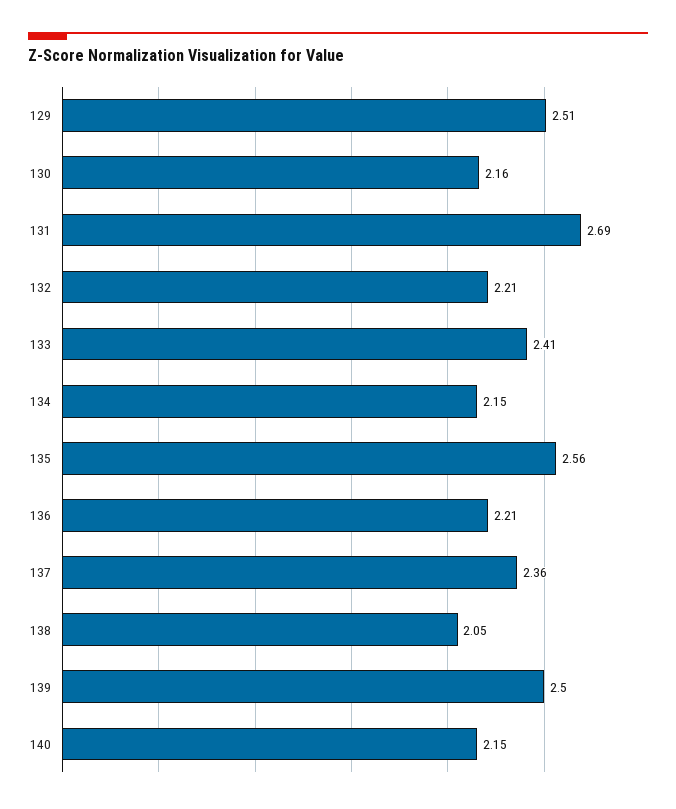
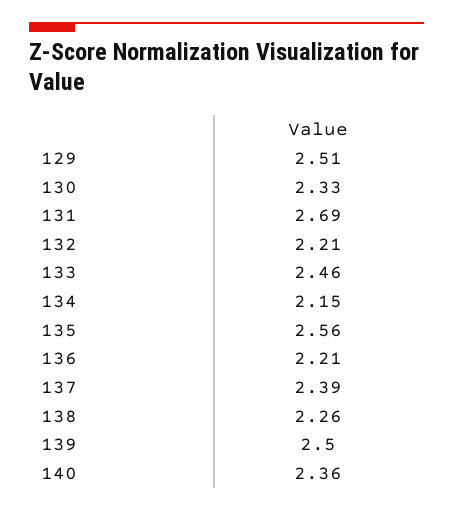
  {
    "129": 2.51,
-   "130": 2.16,
+   "130": 2.33,
    "131": 2.69,
    "132": 2.21,
-   "133": 2.41,
+   "133": 2.46,
    "134": 2.15,
    "135": 2.56,
    "136": 2.21,
-   "137": 2.36,
+   "137": 2.39,
-   "138": 2.05,
+   "138": 2.26,
    "139": 2.5,
-   "140": 2.15
+   "140": 2.36
  }

